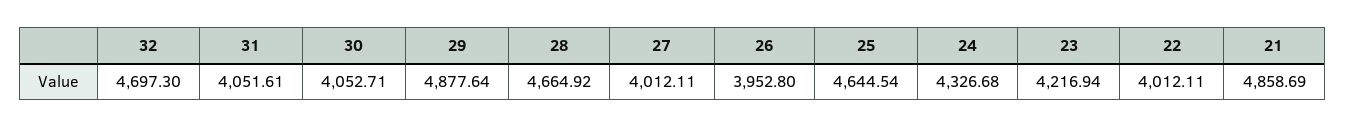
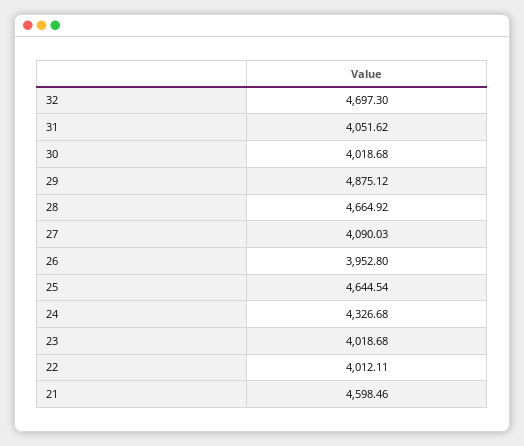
  {
    "32": 4697.3,
-   "31": 4051.61,
+   "31": 4051.62,
-   "30": 4052.71,
+   "30": 4018.68,
-   "29": 4877.64,
+   "29": 4875.12,
    "28": 4664.92,
-   "27": 4012.11,
+   "27": 4090.03,
    "26": 3952.8,
    "25": 4644.54,
    "24": 4326.68,
-   "23": 4216.94,
+   "23": 4018.68,
    "22": 4012.11,
-   "21": 4858.69
+   "21": 4598.46
  }

